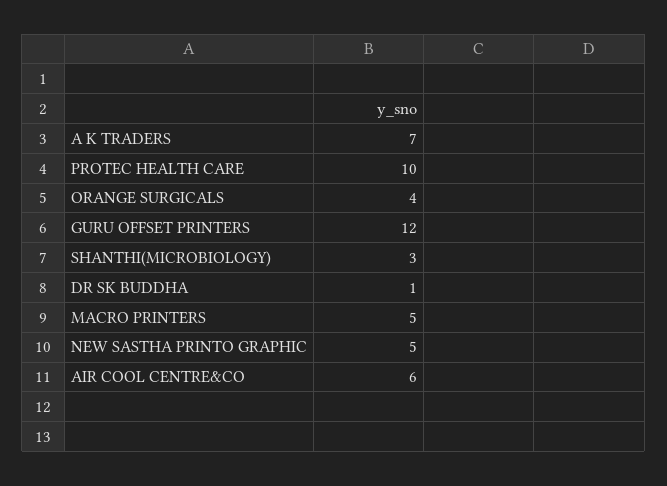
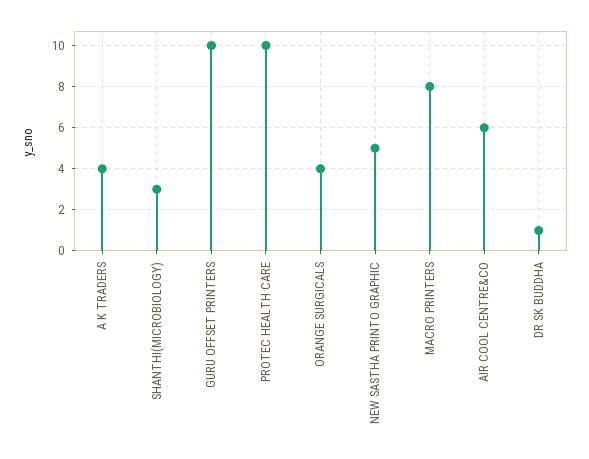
  {
-   "A K TRADERS": 7,
+   "A K TRADERS": 4,
    "PROTEC HEALTH CARE": 10,
    "ORANGE SURGICALS": 4,
-   "GURU OFFSET PRINTERS": 12,
+   "GURU OFFSET PRINTERS": 10,
    "SHANTHI(MICROBIOLOGY)": 3,
    "DR SK BUDDHA": 1,
-   "MACRO PRINTERS": 5,
+   "MACRO PRINTERS": 8,
    "NEW SASTHA PRINTO GRAPHIC": 5,
    "AIR COOL CENTRE&CO": 6
  }

